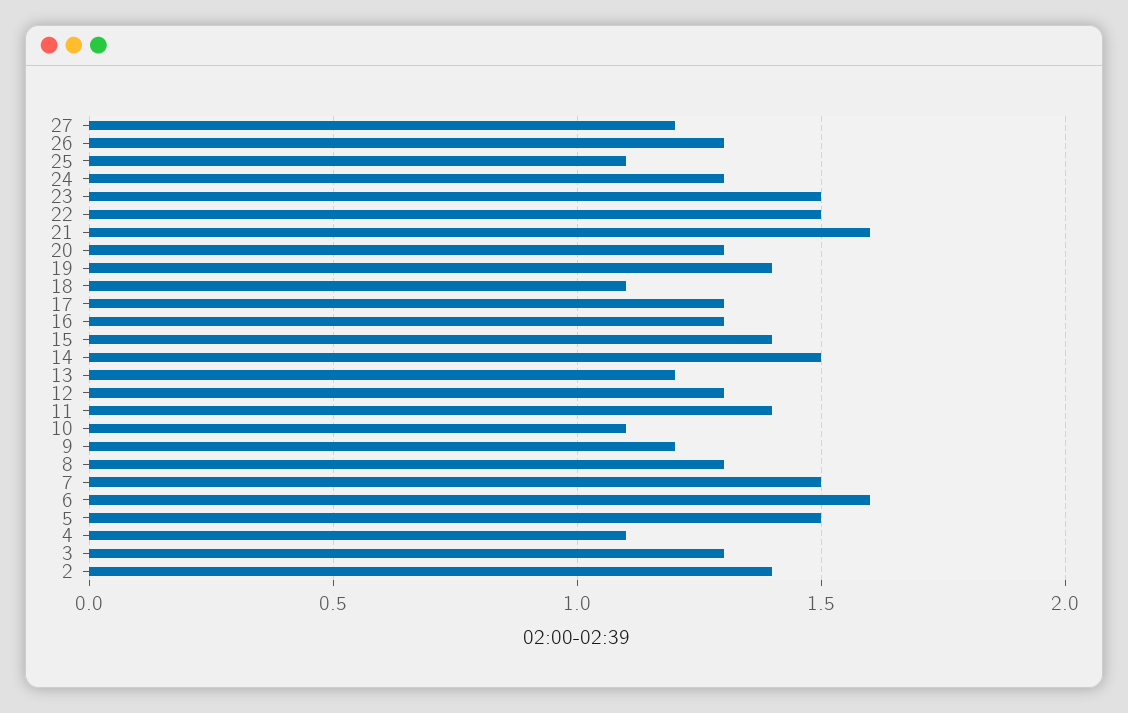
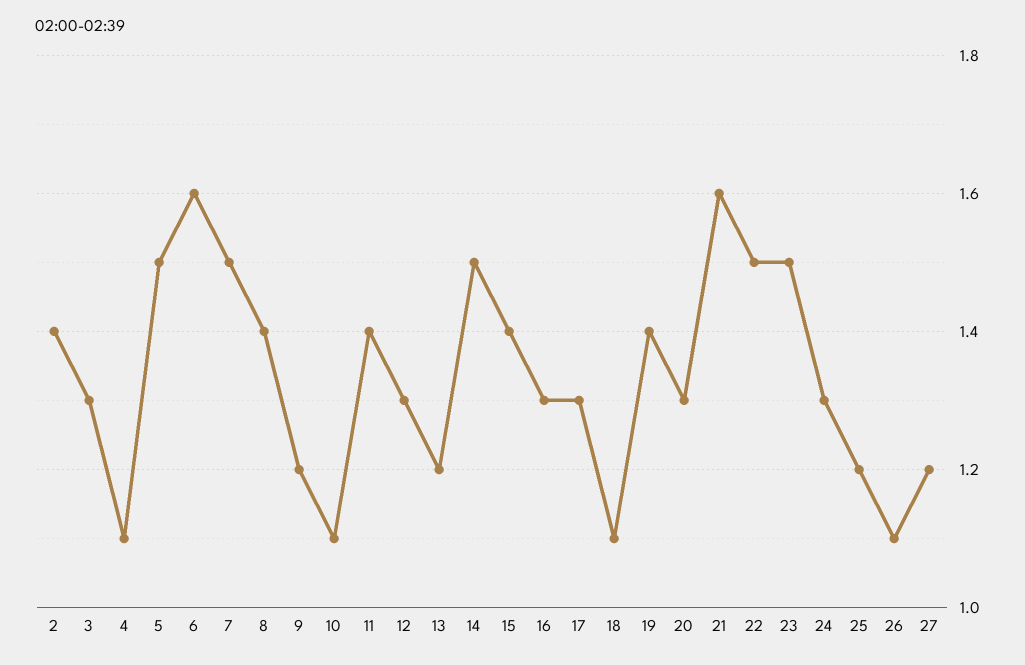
  {
    "27": 1.2,
-   "26": 1.3,
+   "26": 1.1,
-   "25": 1.1,
+   "25": 1.2,
    "24": 1.3,
    "23": 1.5,
    "22": 1.5,
    "21": 1.6,
    "20": 1.3,
    "19": 1.4,
    "18": 1.1,
    "17": 1.3,
    "16": 1.3,
    "15": 1.4,
    "14": 1.5,
    "13": 1.2,
    "12": 1.3,
    "11": 1.4,
    "10": 1.1,
    "9": 1.2,
-   "8": 1.3,
+   "8": 1.4,
    "7": 1.5,
    "6": 1.6,
    "5": 1.5,
    "4": 1.1,
    "3": 1.3,
    "2": 1.4
  }

